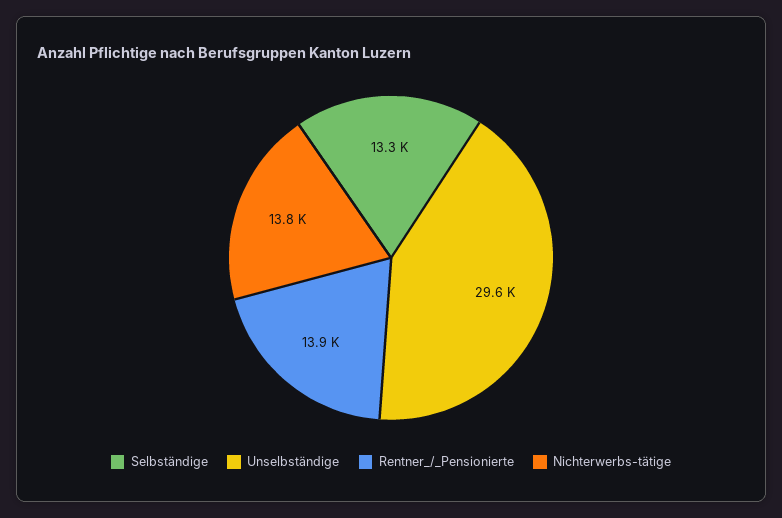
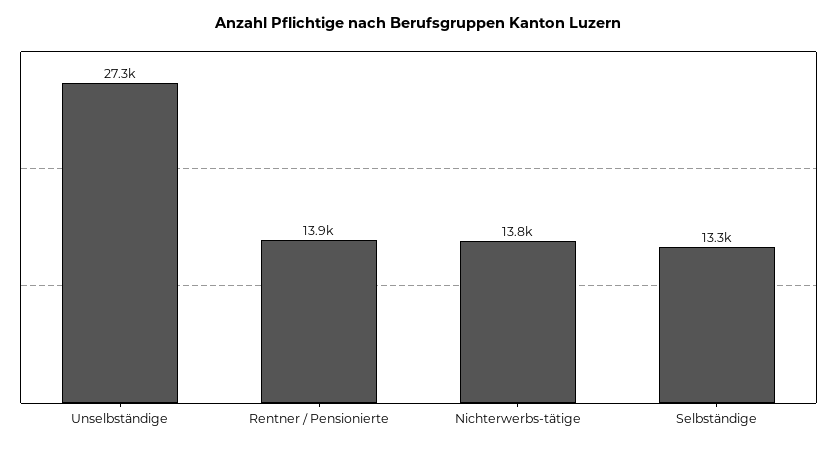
  {
    "Selbständige": 13300,
-   "Unselbständige": 29600,
+   "Unselbständige": 27300,
    "Rentner_/_Pensionierte": 13900,
    "Nichterwerbs-tätige": 13800
  }

